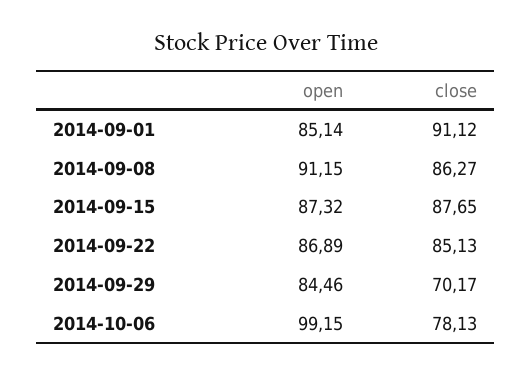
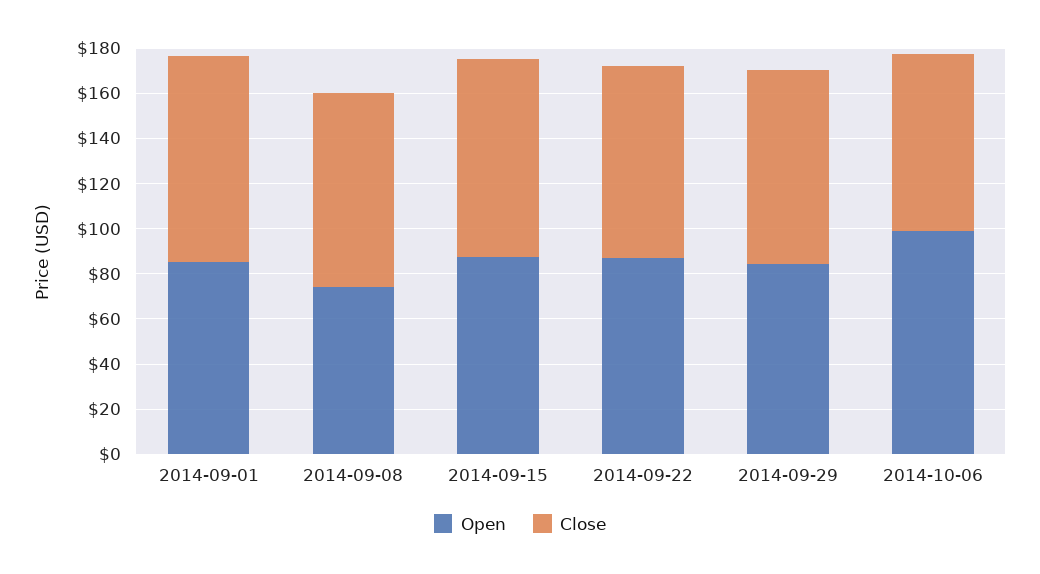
  {
    "open": {
      "2014-09-01": 85.14,
-     "2014-09-08": 91.15,
+     "2014-09-08": 75,
      "2014-09-15": 87.32,
      "2014-09-22": 86.89,
      "2014-09-29": 84.46,
      "2014-10-06": 99.15
    },
    "close": {
      "2014-09-01": 91.12,
      "2014-09-08": 86.27,
      "2014-09-15": 87.65,
      "2014-09-22": 85.13,
-     "2014-09-29": 70.17,
+     "2014-09-29": 85,
      "2014-10-06": 78.13
    }
  }

